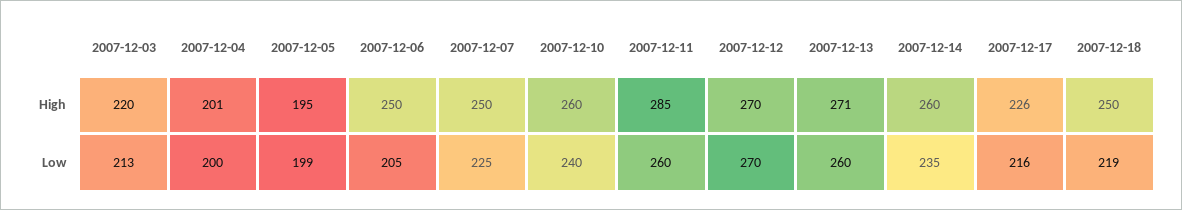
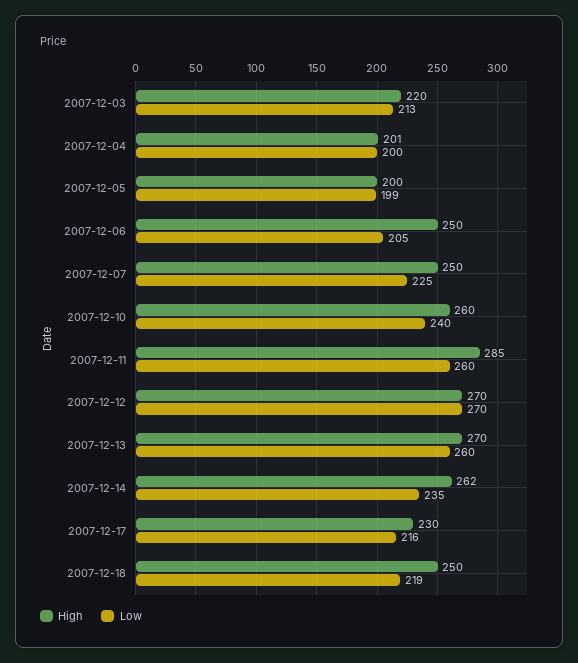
  {
    "High": {
      "2007-12-03": 220,
      "2007-12-04": 201,
-     "2007-12-05": 195,
+     "2007-12-05": 200,
      "2007-12-06": 250,
      "2007-12-07": 250,
      "2007-12-10": 260,
      "2007-12-11": 285,
      "2007-12-12": 270,
-     "2007-12-13": 271,
+     "2007-12-13": 270,
-     "2007-12-14": 260,
+     "2007-12-14": 262,
-     "2007-12-17": 226,
+     "2007-12-17": 230,
      "2007-12-18": 250
    },
    "Low": {
      "2007-12-03": 213,
      "2007-12-04": 200,
      "2007-12-05": 199,
      "2007-12-06": 205,
      "2007-12-07": 225,
      "2007-12-10": 240,
      "2007-12-11": 260,
      "2007-12-12": 270,
      "2007-12-13": 260,
      "2007-12-14": 235,
      "2007-12-17": 216,
      "2007-12-18": 219
    }
  }

